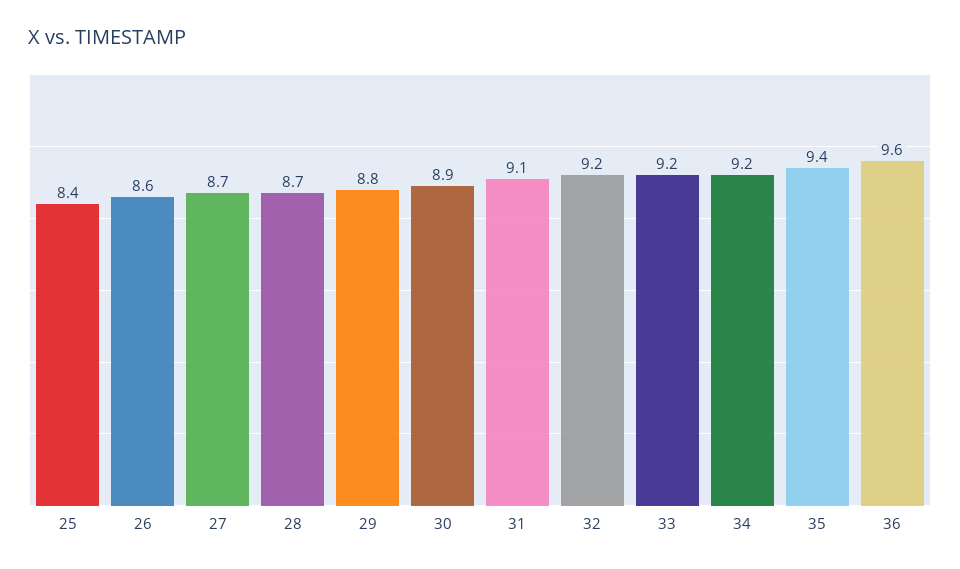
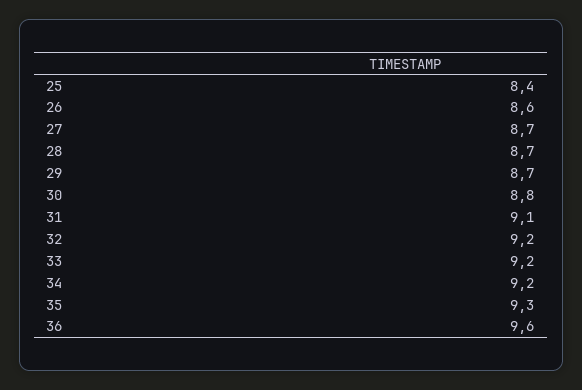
  {
    "25": 8.4,
    "26": 8.6,
    "27": 8.7,
    "28": 8.7,
-   "29": 8.8,
+   "29": 8.7,
-   "30": 8.9,
+   "30": 8.8,
    "31": 9.1,
    "32": 9.2,
    "33": 9.2,
    "34": 9.2,
-   "35": 9.4,
+   "35": 9.3,
    "36": 9.6
  }

